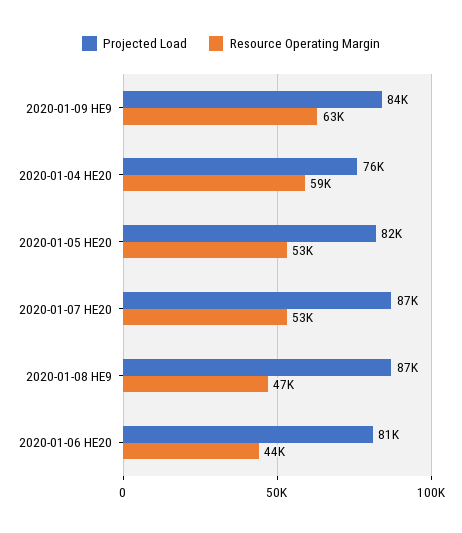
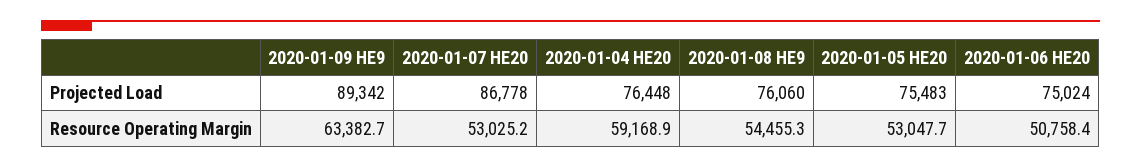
  {
    "Projected Load": {
-     "2020-01-09 HE9": 84000,
+     "2020-01-09 HE9": 89342,
      "2020-01-04 HE20": 76448,
-     "2020-01-05 HE20": 82000,
+     "2020-01-05 HE20": 75483,
      "2020-01-07 HE20": 86778,
-     "2020-01-08 HE9": 87000,
+     "2020-01-08 HE9": 76060,
-     "2020-01-06 HE20": 81000
+     "2020-01-06 HE20": 75024
    },
    "Resource Operating Margin": {
      "2020-01-09 HE9": 63382.7,
      "2020-01-04 HE20": 59168.9,
      "2020-01-05 HE20": 53047.7,
      "2020-01-07 HE20": 53025.2,
-     "2020-01-08 HE9": 47000,
+     "2020-01-08 HE9": 54455.3,
-     "2020-01-06 HE20": 44000
+     "2020-01-06 HE20": 50758.4
    }
  }

